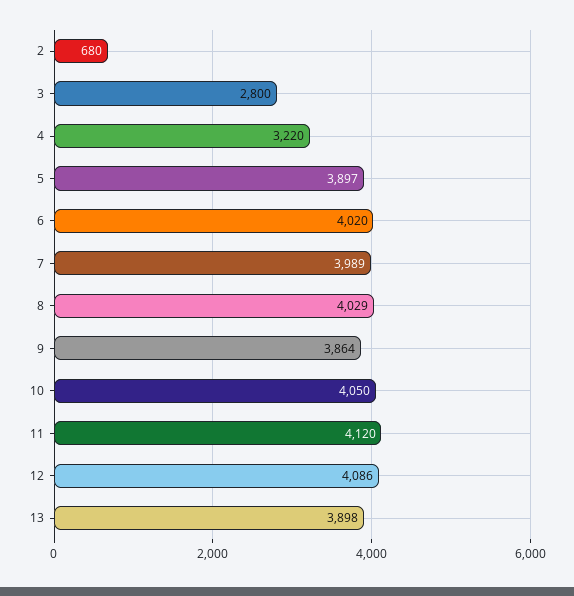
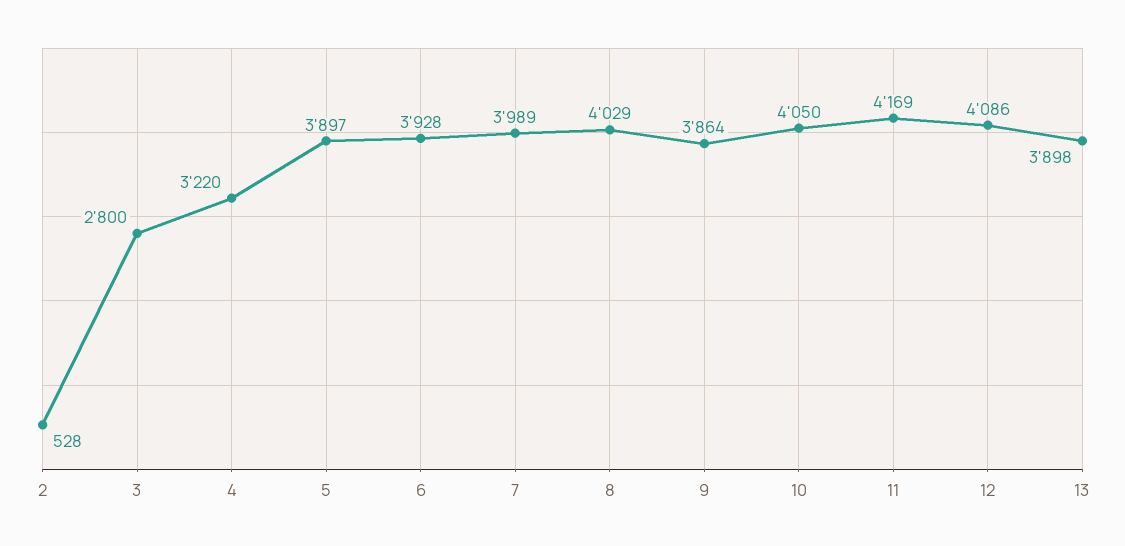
  {
-   "2": 680,
+   "2": 528,
    "3": 2800,
    "4": 3220,
    "5": 3897,
-   "6": 4020,
+   "6": 3928,
    "7": 3989,
    "8": 4029,
    "9": 3864,
    "10": 4050,
-   "11": 4120,
+   "11": 4169,
    "12": 4086,
    "13": 3898
  }

